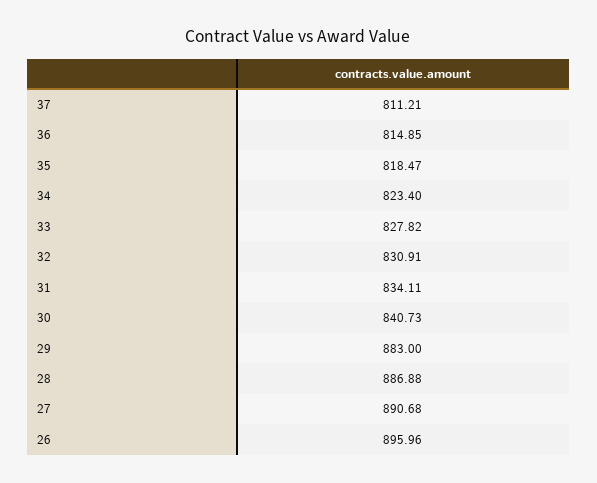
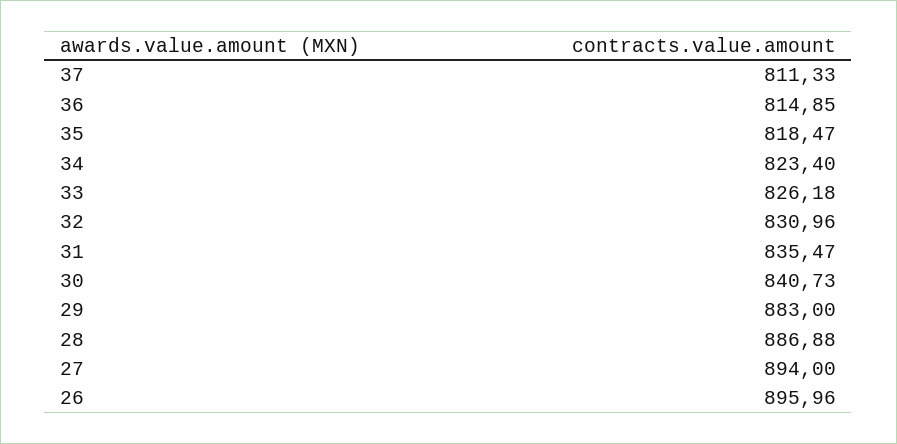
  {
-   "37": 811.21,
+   "37": 811.33,
    "36": 814.85,
    "35": 818.47,
    "34": 823.4,
-   "33": 827.82,
+   "33": 826.18,
-   "32": 830.91,
+   "32": 830.96,
-   "31": 834.11,
+   "31": 835.47,
    "30": 840.73,
    "29": 883,
    "28": 886.88,
-   "27": 890.68,
+   "27": 894,
    "26": 895.96
  }

